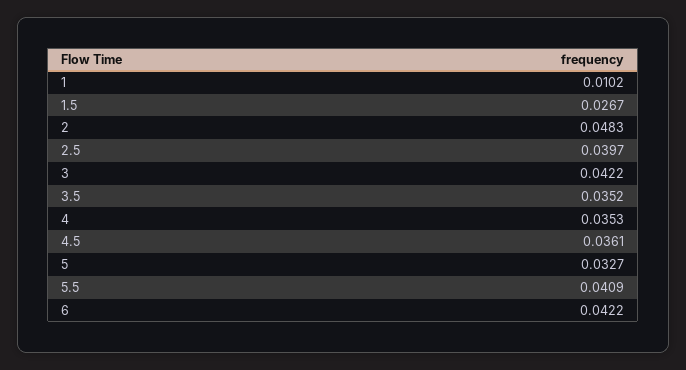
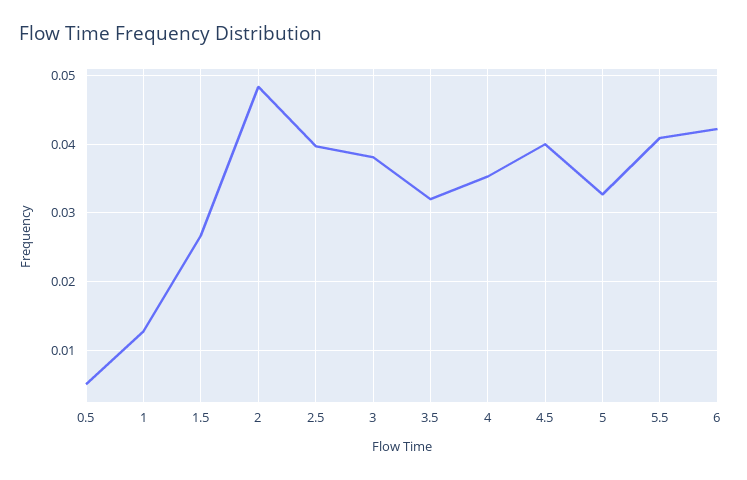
  {
-   "1": 0.0102,
+   "1": 0.013,
    "1.5": 0.0267,
    "2": 0.0483,
    "2.5": 0.0397,
-   "3": 0.0422,
+   "3": 0.038,
-   "3.5": 0.0352,
+   "3.5": 0.032,
    "4": 0.0353,
-   "4.5": 0.0361,
+   "4.5": 0.04,
    "5": 0.0327,
    "5.5": 0.0409,
-   "6": 0.0422
+   "6": 0.0422,
+   "0.5": 0.005
  }

